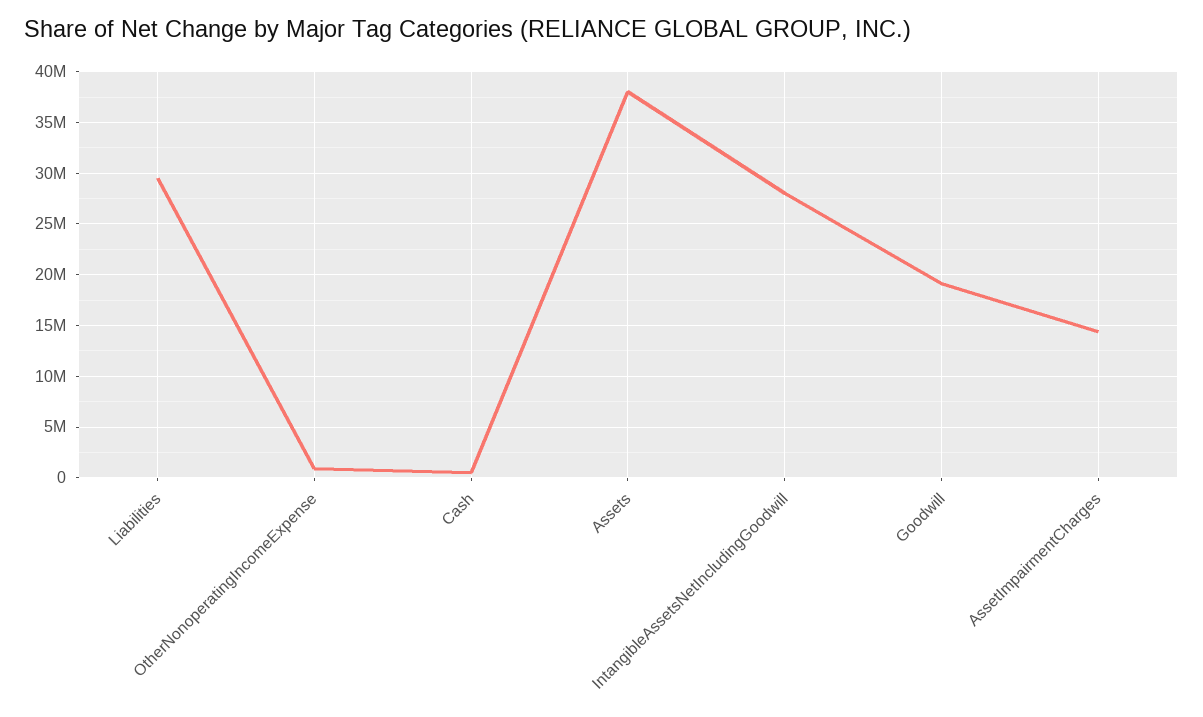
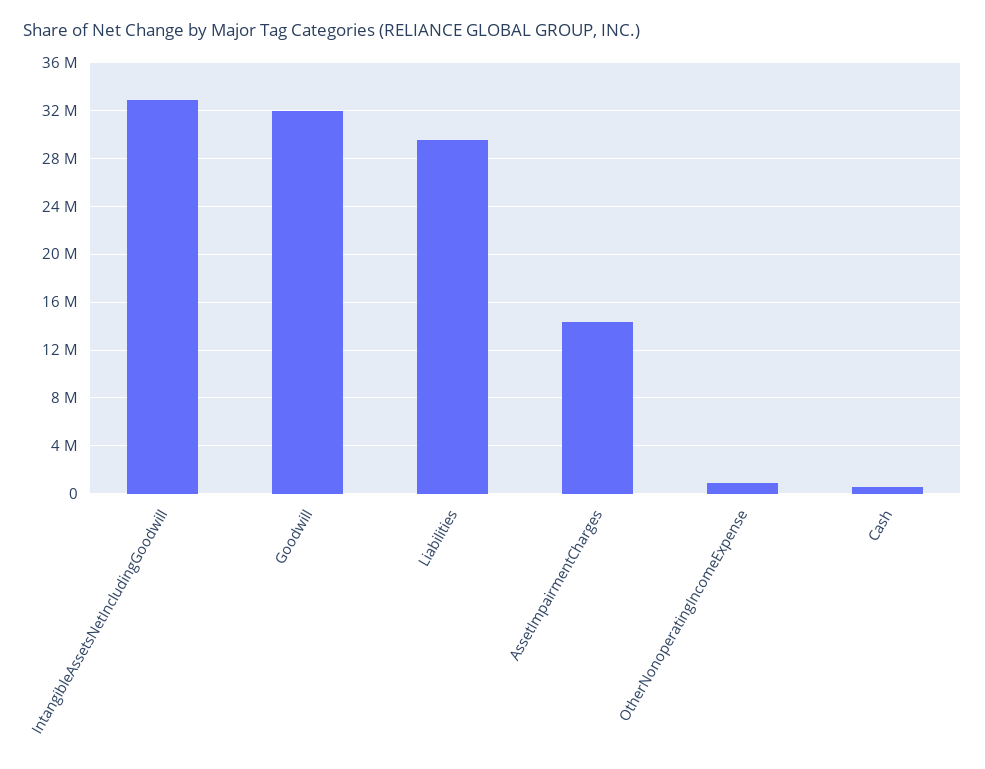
  {
    "Liabilities": 30000000,
    "OtherNonoperatingIncomeExpense": 1000000,
    "Cash": 1000000,
-   "Assets": 38000000,
-   "IntangibleAssetsNetIncludingGoodwill": 28000000,
+   "IntangibleAssetsNetIncludingGoodwill": 33000000,
-   "Goodwill": 19000000,
+   "Goodwill": 32000000,
    "AssetImpairmentCharges": 14000000
  }

